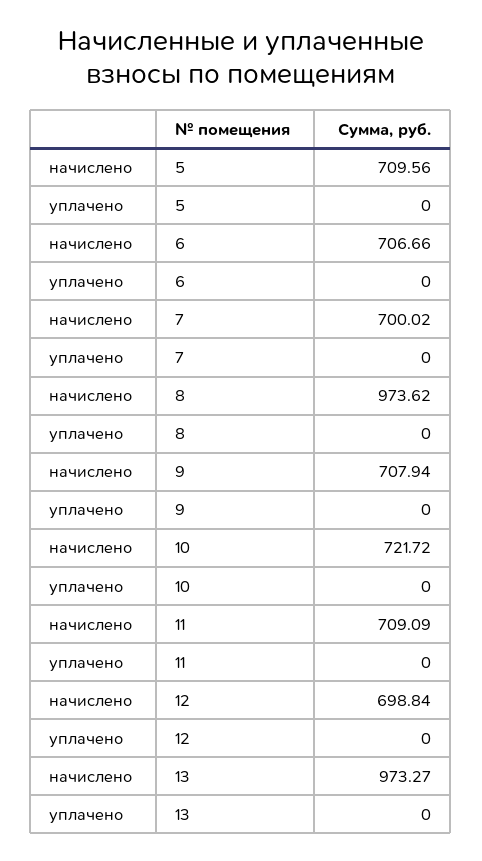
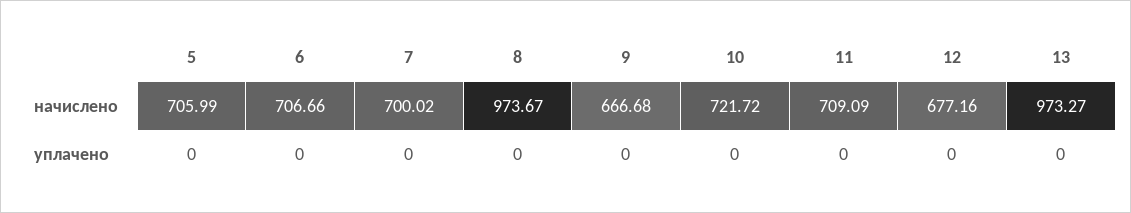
  {
    "начислено": {
-     "5": 709.56,
+     "5": 705.99,
      "6": 706.66,
      "7": 700.02,
-     "8": 973.62,
+     "8": 973.67,
-     "9": 707.94,
+     "9": 666.68,
      "10": 721.72,
      "11": 709.09,
-     "12": 698.84,
+     "12": 677.16,
      "13": 973.27
    },
    "уплачено": {
      "5": 0,
      "6": 0,
      "7": 0,
      "8": 0,
      "9": 0,
      "10": 0,
      "11": 0,
      "12": 0,
      "13": 0
    }
  }

